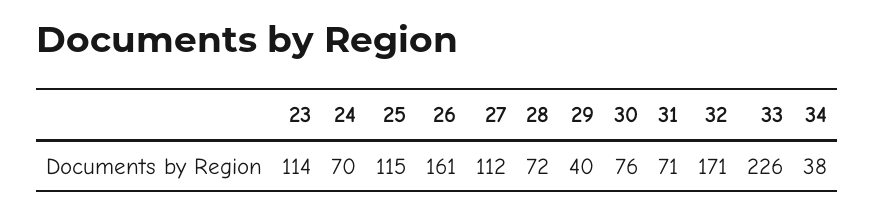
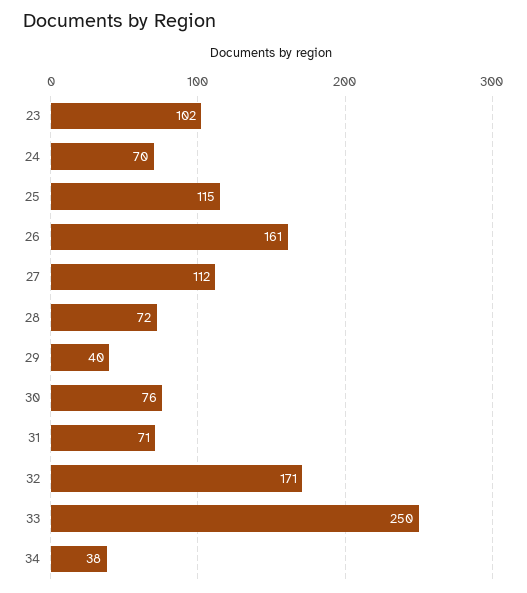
  {
-   "23": 114,
+   "23": 102,
    "24": 70,
    "25": 115,
    "26": 161,
    "27": 112,
    "28": 72,
    "29": 40,
    "30": 76,
    "31": 71,
    "32": 171,
-   "33": 226,
+   "33": 250,
    "34": 38
  }

